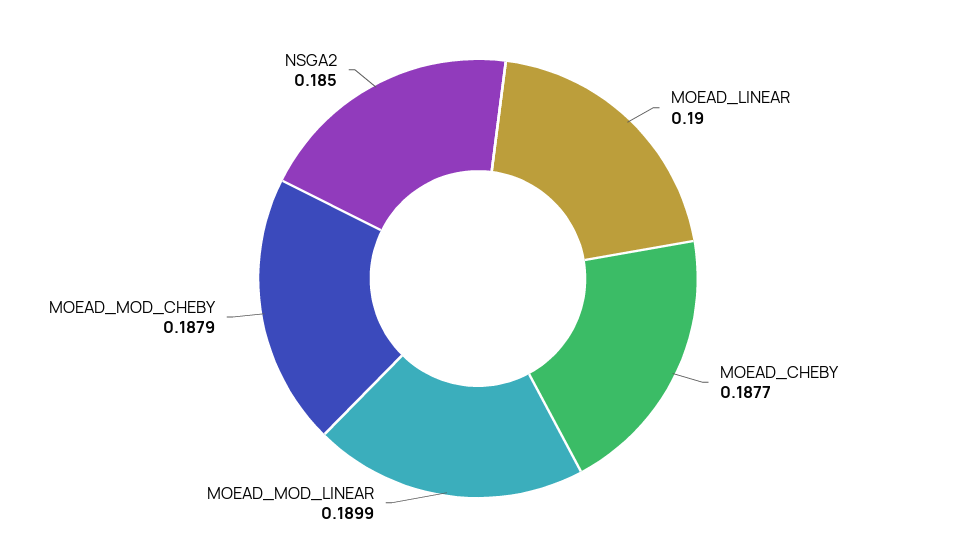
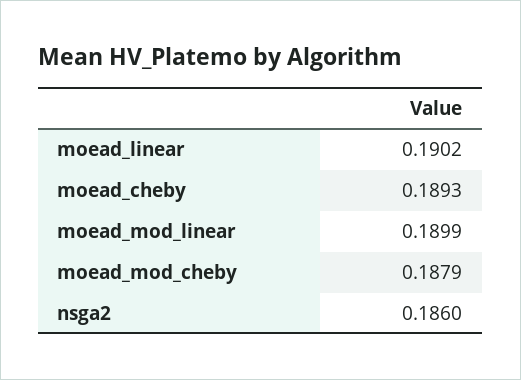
  {
-   "MOEAD_LINEAR": 0.19,
+   "MOEAD_LINEAR": 0.1902,
-   "MOEAD_CHEBY": 0.1877,
+   "MOEAD_CHEBY": 0.1893,
    "MOEAD_MOD_LINEAR": 0.1899,
    "MOEAD_MOD_CHEBY": 0.1879,
-   "NSGA2": 0.185
+   "NSGA2": 0.186
  }

